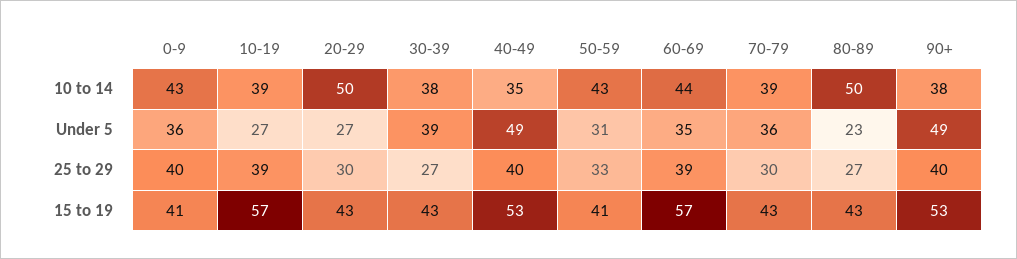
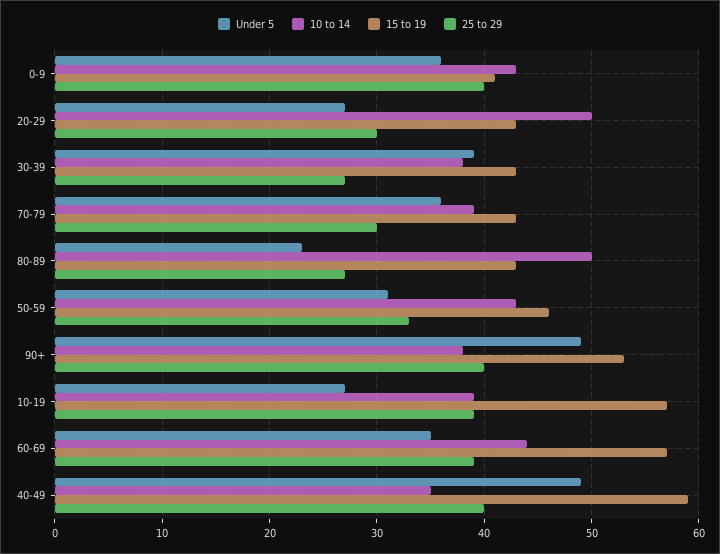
  {
    "10 to 14": {
      "0-9": 43,
      "10-19": 39,
      "20-29": 50,
      "30-39": 38,
      "40-49": 35,
      "50-59": 43,
      "60-69": 44,
      "70-79": 39,
      "80-89": 50,
      "90+": 38
    },
    "Under 5": {
      "0-9": 36,
      "10-19": 27,
      "20-29": 27,
      "30-39": 39,
      "40-49": 49,
      "50-59": 31,
      "60-69": 35,
      "70-79": 36,
      "80-89": 23,
      "90+": 49
    },
    "25 to 29": {
      "0-9": 40,
      "10-19": 39,
      "20-29": 30,
      "30-39": 27,
      "40-49": 40,
      "50-59": 33,
      "60-69": 39,
      "70-79": 30,
      "80-89": 27,
      "90+": 40
    },
    "15 to 19": {
      "0-9": 41,
      "10-19": 57,
      "20-29": 43,
      "30-39": 43,
-     "40-49": 53,
+     "40-49": 59,
-     "50-59": 41,
+     "50-59": 46,
      "60-69": 57,
      "70-79": 43,
      "80-89": 43,
      "90+": 53
    }
  }

